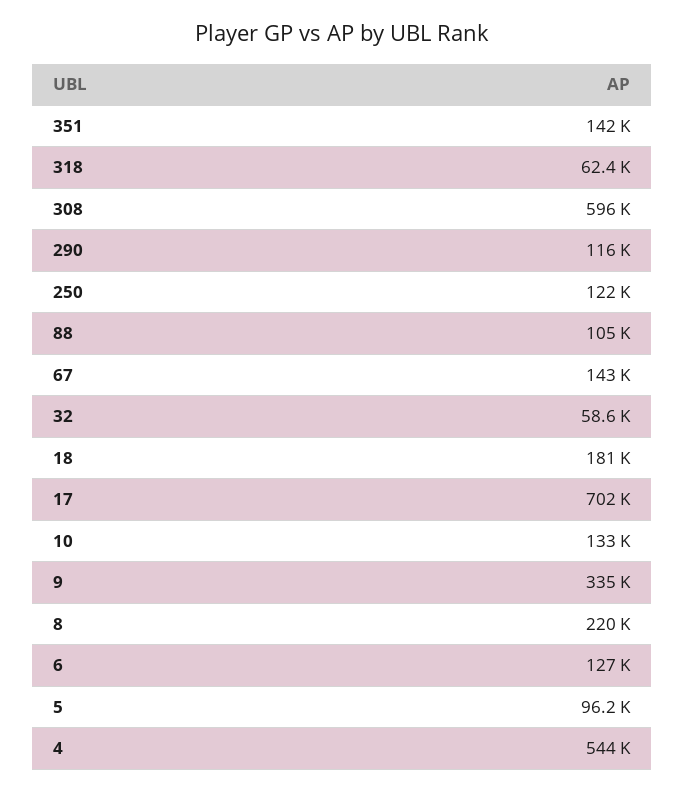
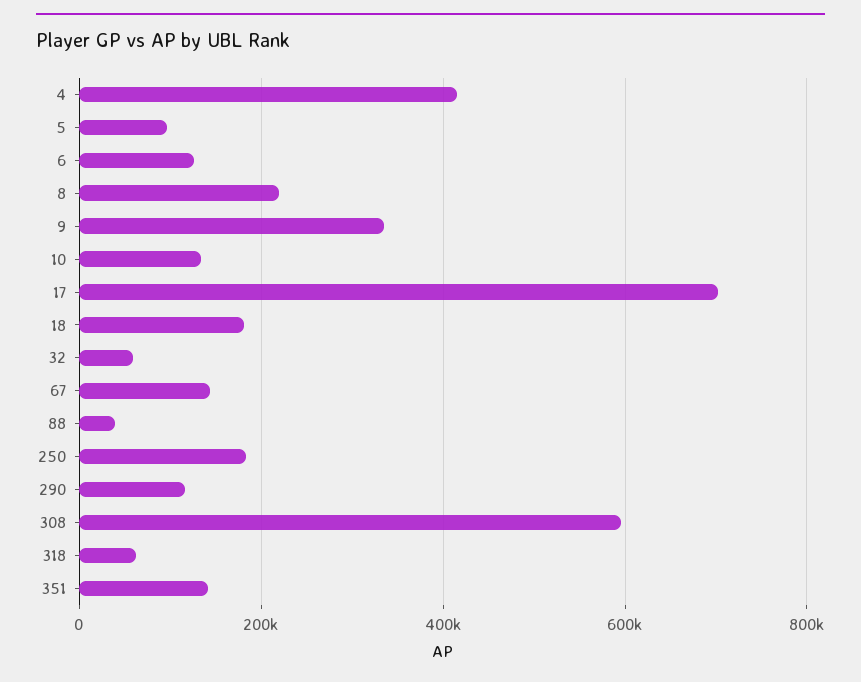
  {
    "351": 142000,
    "318": 62400,
    "308": 596000,
    "290": 116000,
-   "250": 122000,
+   "250": 180000,
-   "88": 105000,
+   "88": 40000,
    "67": 143000,
    "32": 58600,
    "18": 181000,
    "17": 702000,
    "10": 133000,
    "9": 335000,
    "8": 220000,
    "6": 127000,
    "5": 96200,
-   "4": 544000
+   "4": 420000
  }

